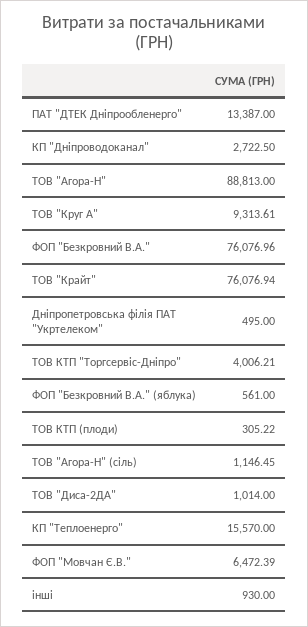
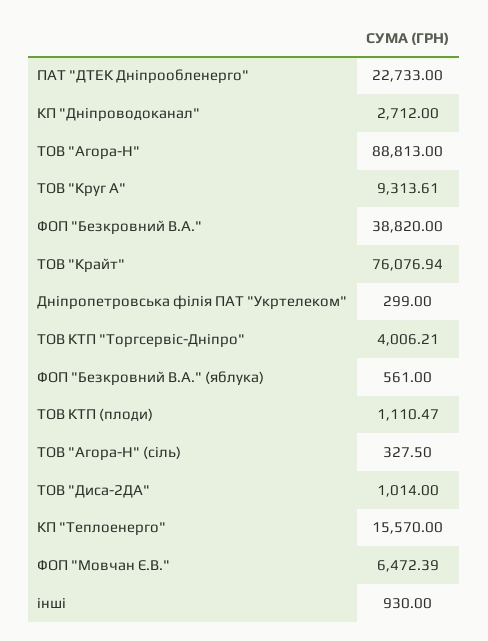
  {
-   "ПАТ \"ДТЕК Дніпрообленерго\"": 13387,
+   "ПАТ \"ДТЕК Дніпрообленерго\"": 22733,
-   "КП \"Дніпроводоканал\"": 2722.5,
+   "КП \"Дніпроводоканал\"": 2712,
    "ТОВ \"Агора-Н\"": 88813,
    "ТОВ \"Круг А\"": 9313.61,
-   "ФОП \"Безкровний В.А.\"": 76076.96,
+   "ФОП \"Безкровний В.А.\"": 38820,
    "ТОВ \"Крайт\"": 76076.94,
-   "Дніпропетровська філія ПАТ \"Укртелеком\"": 495,
+   "Дніпропетровська філія ПАТ \"Укртелеком\"": 299,
    "ТОВ КТП \"Торгсервіс-Дніпро\"": 4006.21,
    "ФОП \"Безкровний В.А.\" (яблука)": 561,
-   "ТОВ КТП (плоди)": 305.22,
+   "ТОВ КТП (плоди)": 1110.47,
-   "ТОВ \"Агора-Н\" (сіль)": 1146.45,
+   "ТОВ \"Агора-Н\" (сіль)": 327.5,
    "ТОВ \"Диса-2ДА\"": 1014,
    "КП \"Теплоенерго\"": 15570,
    "ФОП \"Мовчан Є.В.\"": 6472.39,
    "інші": 930
  }

